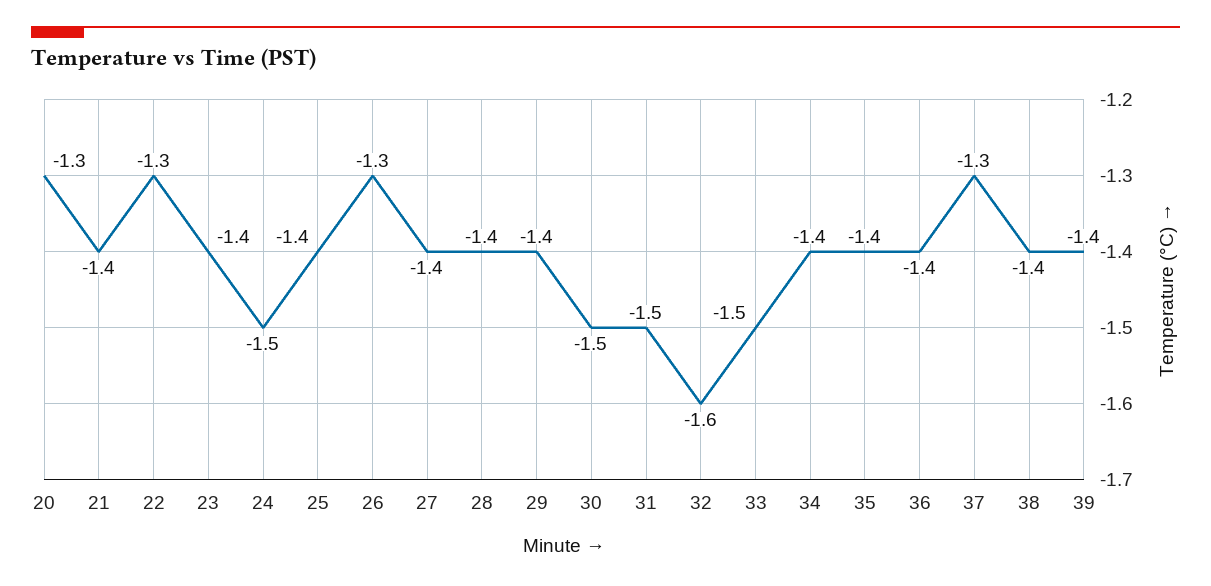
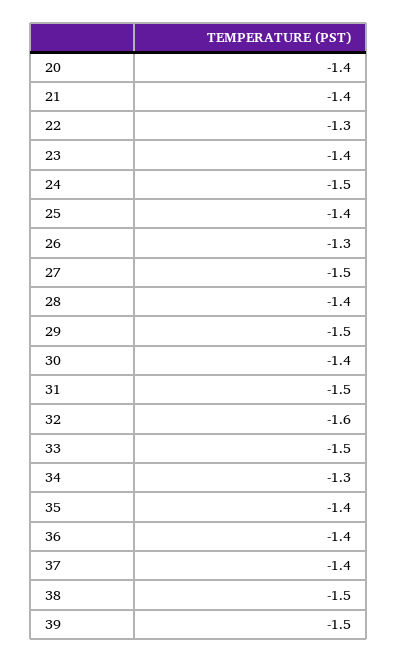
  {
-   "20": -1.3,
+   "20": -1.4,
    "21": -1.4,
    "22": -1.3,
    "23": -1.4,
    "24": -1.5,
    "25": -1.4,
    "26": -1.3,
-   "27": -1.4,
+   "27": -1.5,
    "28": -1.4,
-   "29": -1.4,
+   "29": -1.5,
-   "30": -1.5,
+   "30": -1.4,
    "31": -1.5,
    "32": -1.6,
    "33": -1.5,
-   "34": -1.4,
+   "34": -1.3,
    "35": -1.4,
    "36": -1.4,
-   "37": -1.3,
+   "37": -1.4,
-   "38": -1.4,
+   "38": -1.5,
-   "39": -1.4
+   "39": -1.5
  }

